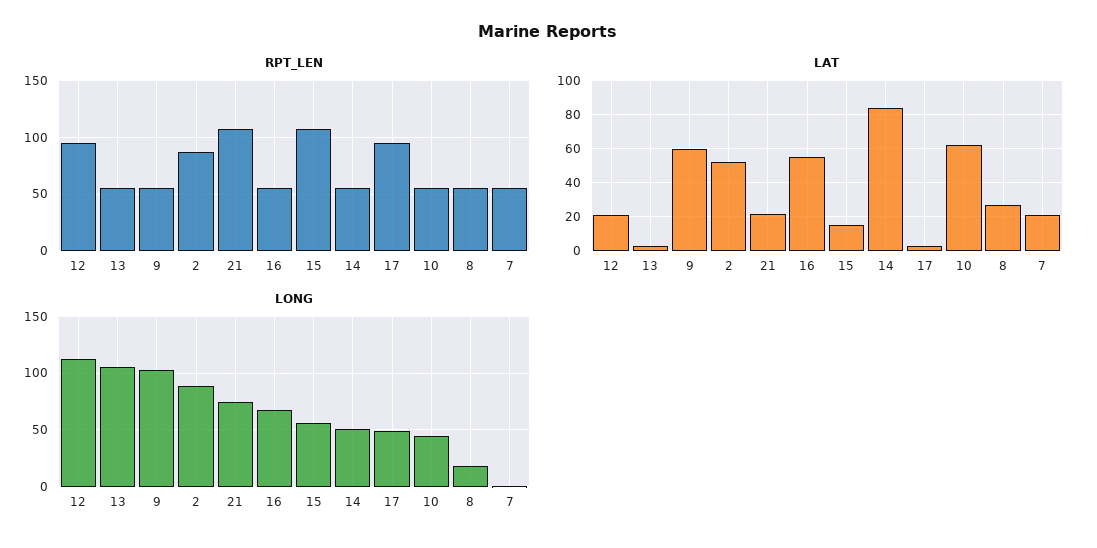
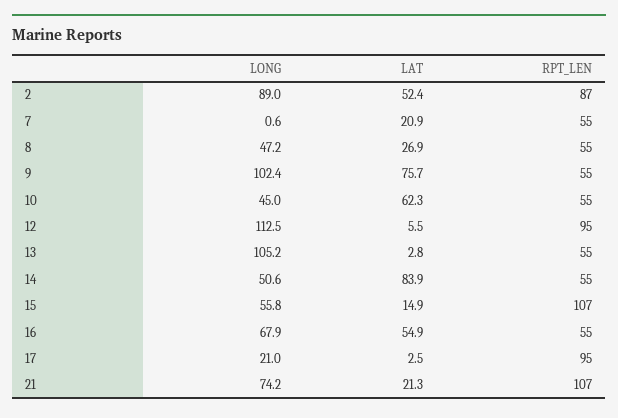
  {
    "RPT_LEN": {
      "12": 95,
      "13": 55,
      "9": 55,
      "2": 87,
      "21": 107,
      "16": 55,
      "15": 107,
      "14": 55,
      "17": 95,
      "10": 55,
      "8": 55,
      "7": 55
    },
    "LAT": {
-     "12": 20,
+     "12": 5.5,
      "13": 2.8,
-     "9": 60,
+     "9": 75.7,
      "2": 52.4,
      "21": 21.3,
      "16": 54.9,
      "15": 14.9,
      "14": 83.9,
      "17": 2.5,
      "10": 62.3,
      "8": 26.9,
      "7": 20.9
    },
    "LONG": {
      "12": 112.5,
      "13": 105.2,
      "9": 102.4,
      "2": 89,
      "21": 74.2,
      "16": 67.9,
      "15": 55.8,
      "14": 50.6,
-     "17": 50,
+     "17": 21,
      "10": 45,
-     "8": 20,
+     "8": 47.2,
      "7": 0.6
    }
  }

